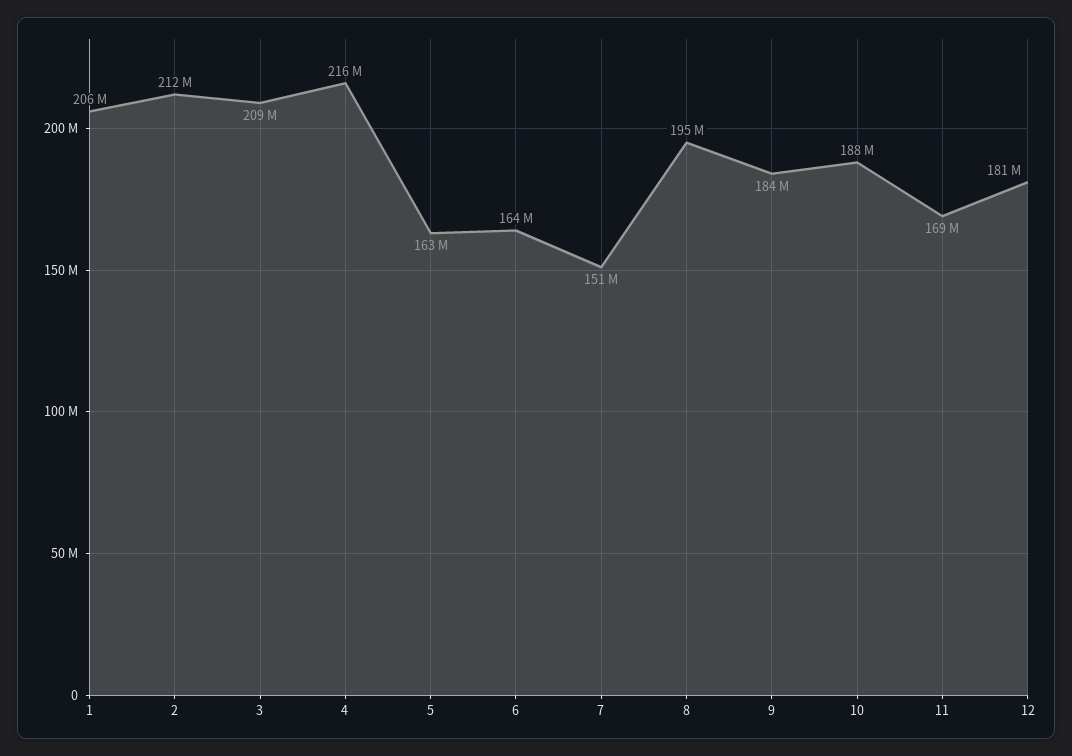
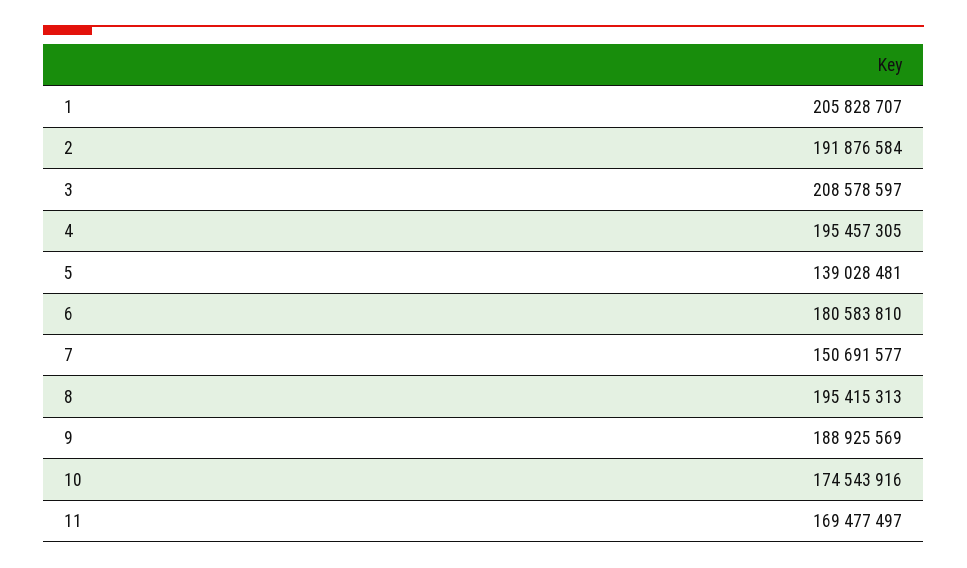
  {
    "1": 205828707,
-   "2": 212000000,
+   "2": 191876584,
    "3": 208578597,
-   "4": 216000000,
+   "4": 195457305,
-   "5": 163000000,
+   "5": 139028481,
-   "6": 164000000,
+   "6": 180583810,
    "7": 150691577,
    "8": 195415313,
-   "9": 184000000,
+   "9": 188925569,
-   "10": 188000000,
+   "10": 174543916,
-   "11": 169477497,
+   "11": 169477497
-   "12": 181000000
  }

